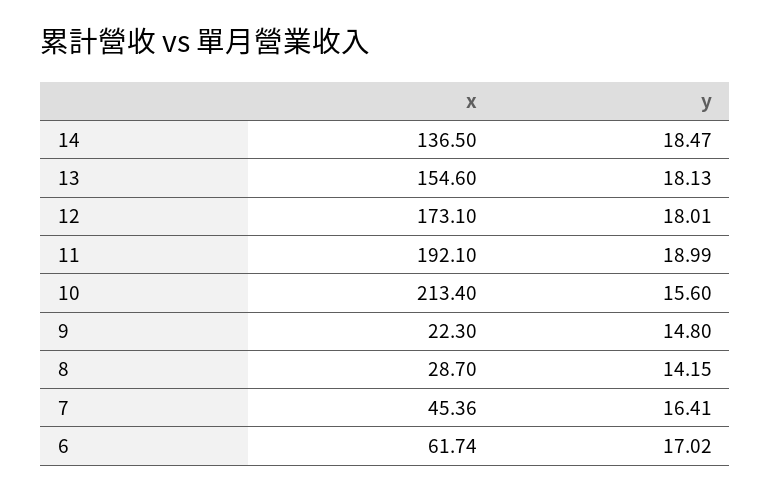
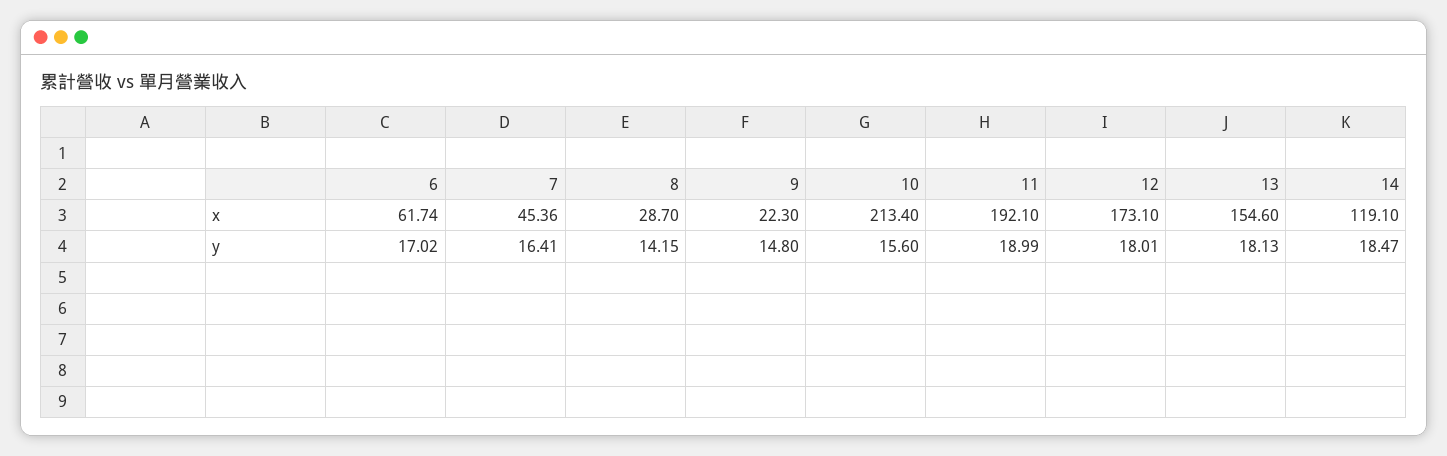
  {
    "x": {
-     "14": 136.5,
+     "14": 119.1,
      "13": 154.6,
      "12": 173.1,
      "11": 192.1,
      "10": 213.4,
      "9": 22.3,
      "8": 28.7,
      "7": 45.36,
      "6": 61.74
    },
    "y": {
      "14": 18.47,
      "13": 18.13,
      "12": 18.01,
      "11": 18.99,
      "10": 15.6,
      "9": 14.8,
      "8": 14.15,
      "7": 16.41,
      "6": 17.02
    }
  }

